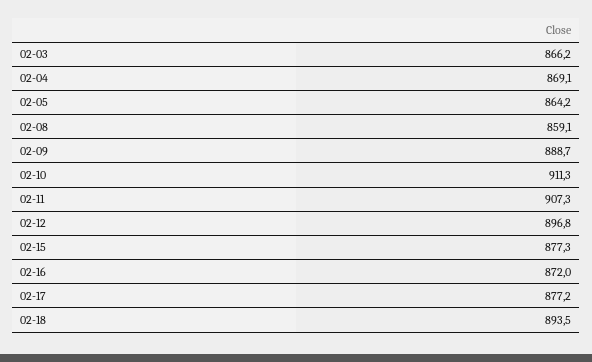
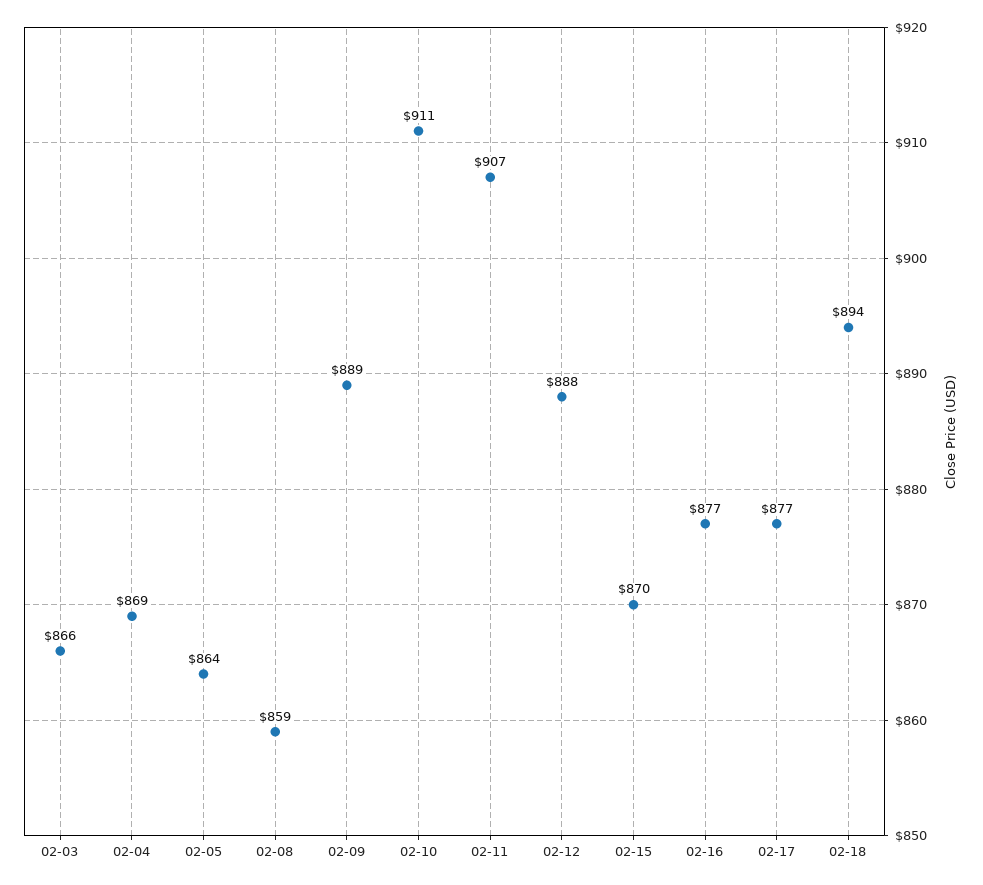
  {
    "02-03": 866.2,
    "02-04": 869.1,
    "02-05": 864.2,
    "02-08": 859.1,
    "02-09": 888.7,
    "02-10": 911.3,
    "02-11": 907.3,
-   "02-12": 896.8,
+   "02-12": 888,
-   "02-15": 877.3,
+   "02-15": 870,
-   "02-16": 872,
+   "02-16": 877,
    "02-17": 877.2,
    "02-18": 893.5
  }

